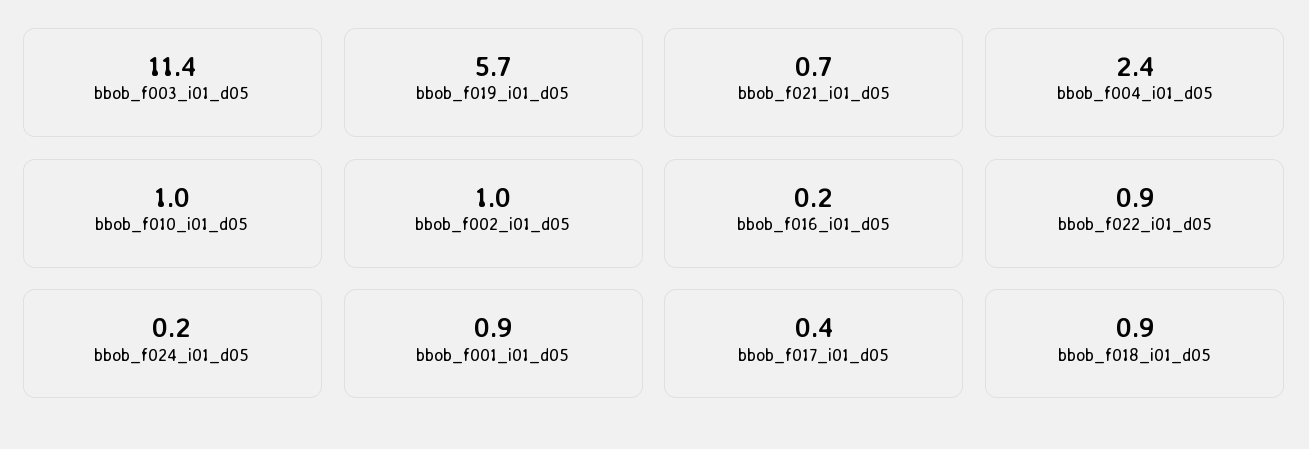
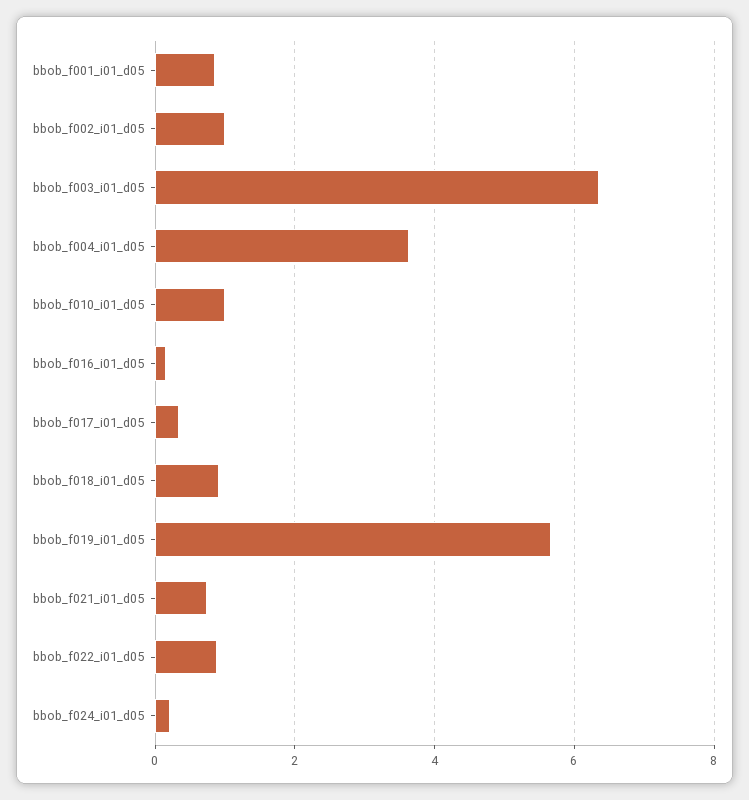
  {
-   "bbob_f003_i01_d05": 11.4,
+   "bbob_f003_i01_d05": 6.4,
    "bbob_f019_i01_d05": 5.7,
    "bbob_f021_i01_d05": 0.7,
-   "bbob_f004_i01_d05": 2.4,
+   "bbob_f004_i01_d05": 3.6,
    "bbob_f010_i01_d05": 1,
    "bbob_f002_i01_d05": 1,
    "bbob_f016_i01_d05": 0.2,
    "bbob_f022_i01_d05": 0.9,
    "bbob_f024_i01_d05": 0.2,
    "bbob_f001_i01_d05": 0.9,
    "bbob_f017_i01_d05": 0.4,
    "bbob_f018_i01_d05": 0.9
  }

